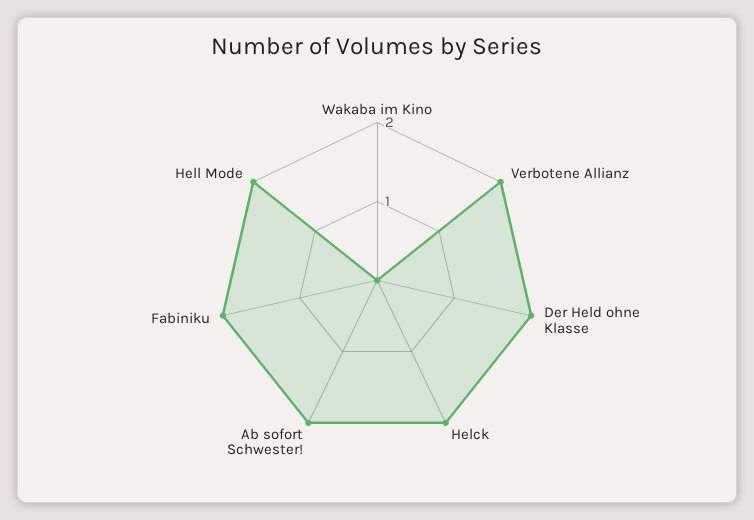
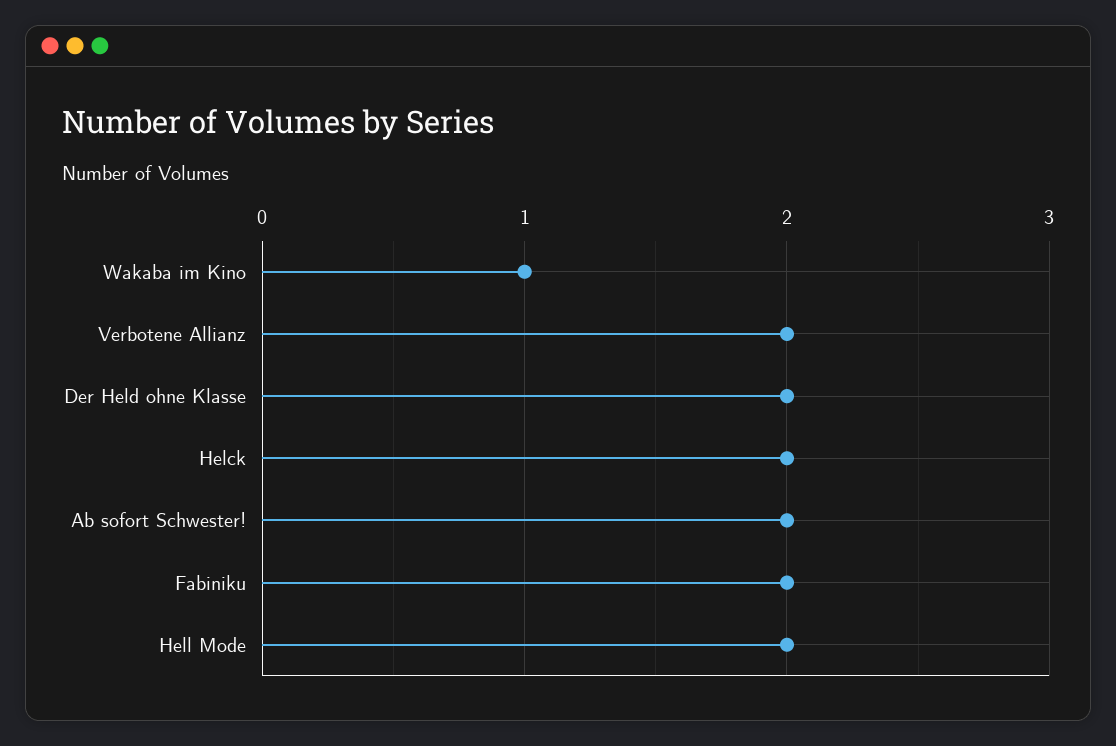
  {
-   "Wakaba im Kino": 0,
+   "Wakaba im Kino": 1,
    "Verbotene Allianz": 2,
    "Der Held ohne Klasse": 2,
    "Helck": 2,
    "Ab sofort Schwester!": 2,
    "Fabiniku": 2,
    "Hell Mode": 2
  }

